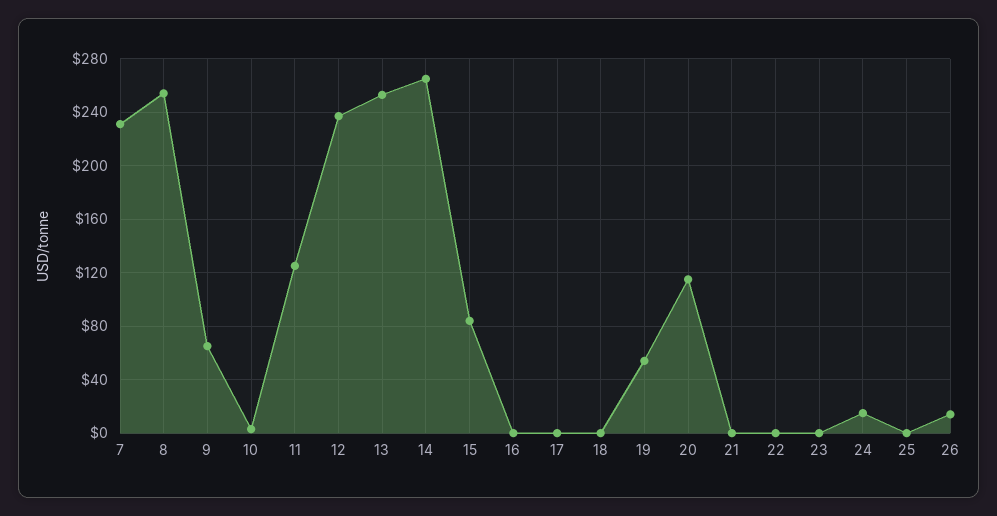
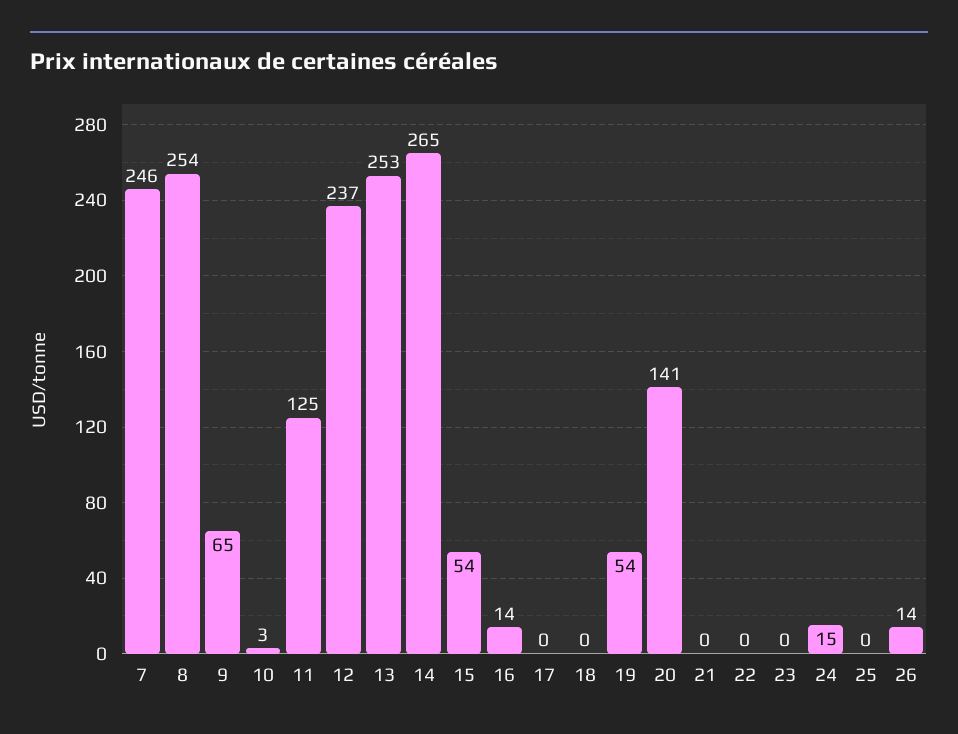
  {
-   "7": 230,
+   "7": 246,
    "8": 254,
    "9": 65,
    "10": 3,
    "11": 125,
    "12": 237,
    "13": 253,
    "14": 265,
-   "15": 85,
+   "15": 54,
-   "16": 0,
+   "16": 14,
    "17": 0,
    "18": 0,
    "19": 54,
-   "20": 115,
+   "20": 141,
    "21": 0,
    "22": 0,
    "23": 0,
    "24": 15,
    "25": 0,
    "26": 14
  }

